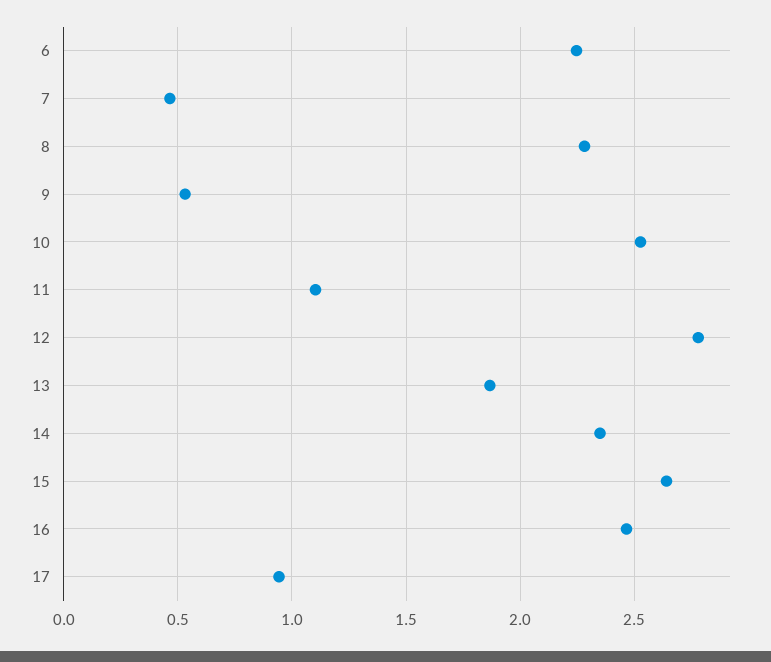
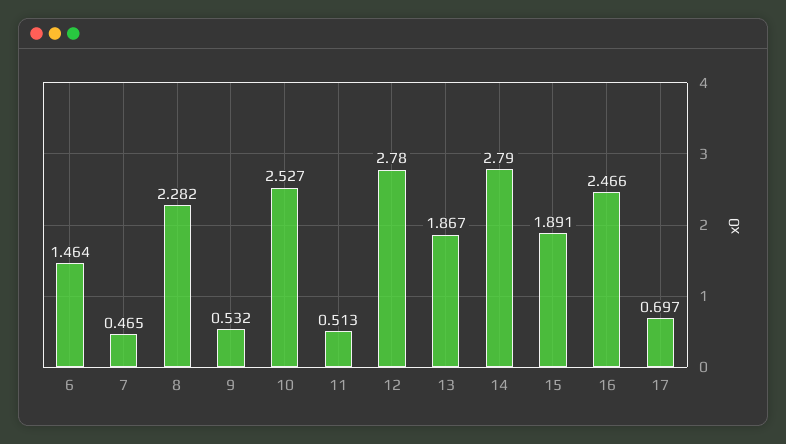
  {
-   "6": 2.25,
+   "6": 1.464,
    "7": 0.465,
    "8": 2.282,
    "9": 0.532,
    "10": 2.527,
-   "11": 1.1,
+   "11": 0.513,
    "12": 2.78,
    "13": 1.867,
-   "14": 2.35,
+   "14": 2.79,
-   "15": 2.65,
+   "15": 1.891,
    "16": 2.466,
-   "17": 0.95
+   "17": 0.697
  }

